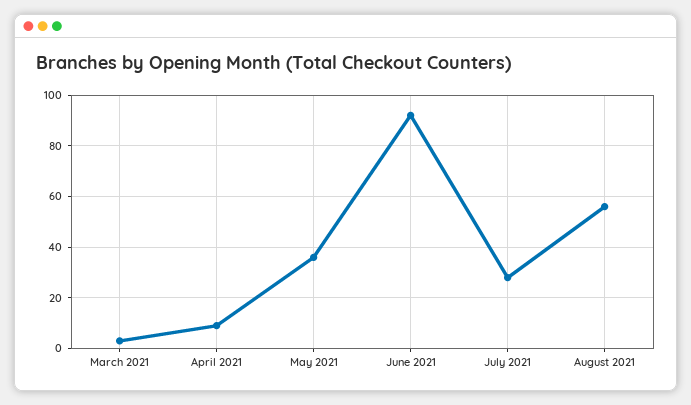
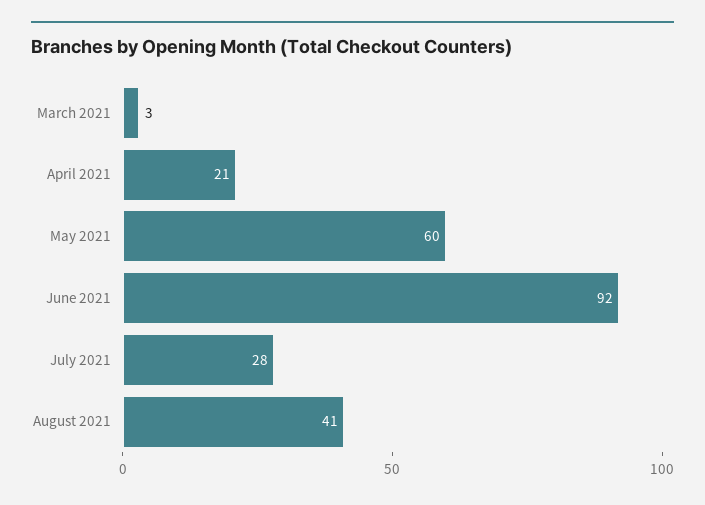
  {
    "March 2021": 3,
-   "April 2021": 10,
+   "April 2021": 21,
-   "May 2021": 35,
+   "May 2021": 60,
    "June 2021": 92,
    "July 2021": 28,
-   "August 2021": 55
+   "August 2021": 41
  }

